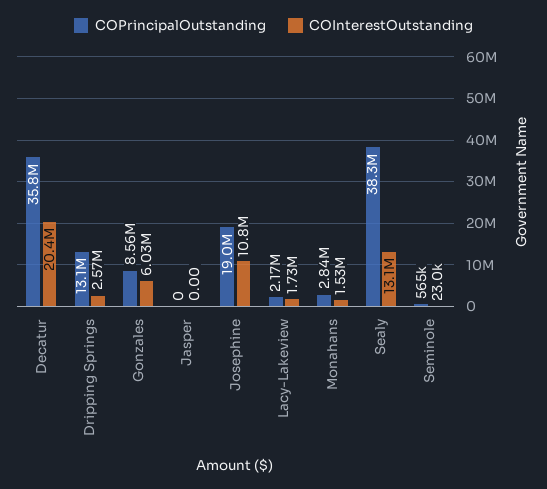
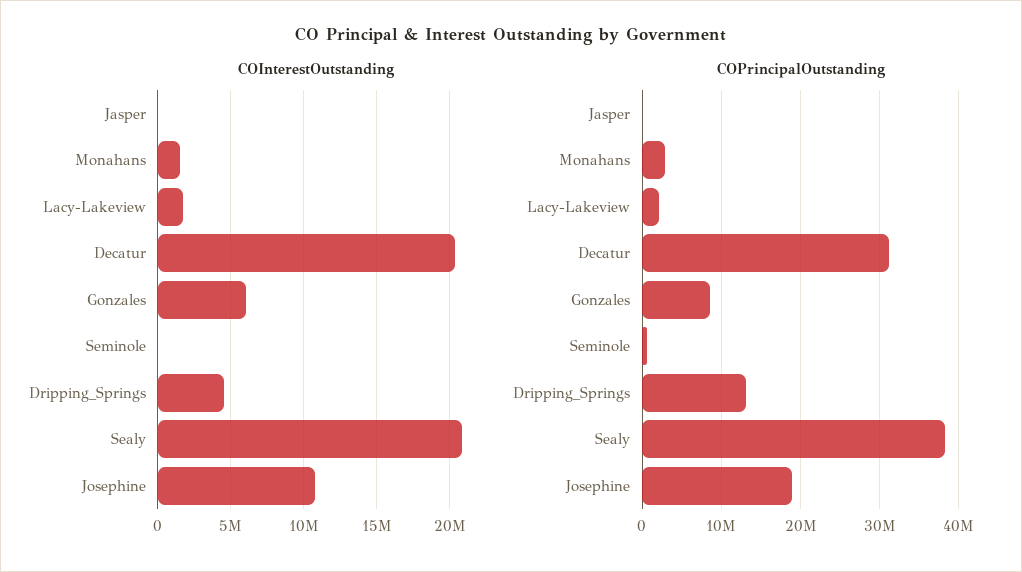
  {
    "COPrincipalOutstanding": {
-     "Decatur": 35800000,
+     "Decatur": 31000000,
      "Dripping Springs": 13100000,
      "Gonzales": 8560000,
      "Jasper": 0,
      "Josephine": 19000000,
      "Lacy-Lakeview": 2170000,
      "Monahans": 2840000,
      "Sealy": 38300000,
      "Seminole": 565000
    },
    "COInterestOutstanding": {
      "Decatur": 20400000,
-     "Dripping Springs": 2570000,
+     "Dripping Springs": 4500000,
      "Gonzales": 6030000,
      "Jasper": 0,
      "Josephine": 10800000,
      "Lacy-Lakeview": 1730000,
      "Monahans": 1530000,
-     "Sealy": 13100000,
+     "Sealy": 21000000,
      "Seminole": 23000
    }
  }

